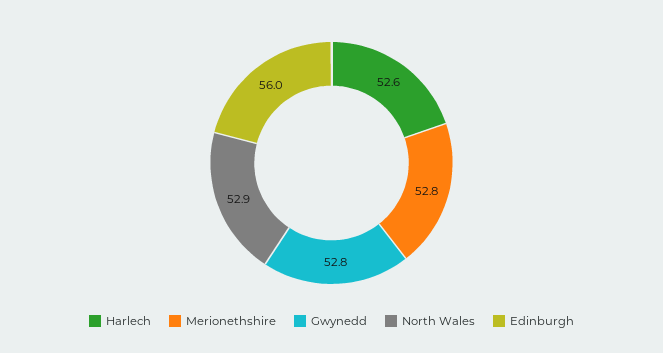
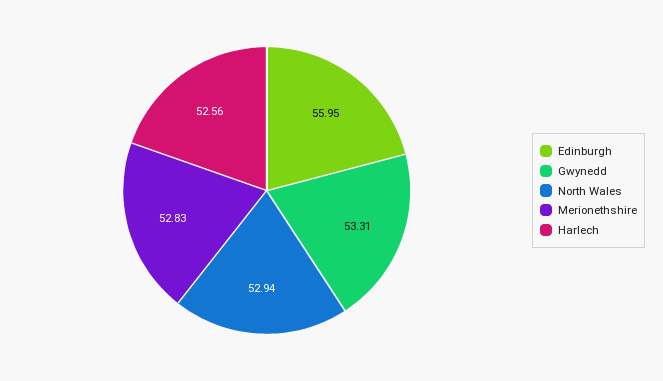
  {
    "Harlech": 52.56,
    "Merionethshire": 52.83,
-   "Gwynedd": 52.8,
+   "Gwynedd": 53.31,
    "North Wales": 52.94,
    "Edinburgh": 55.95
  }

